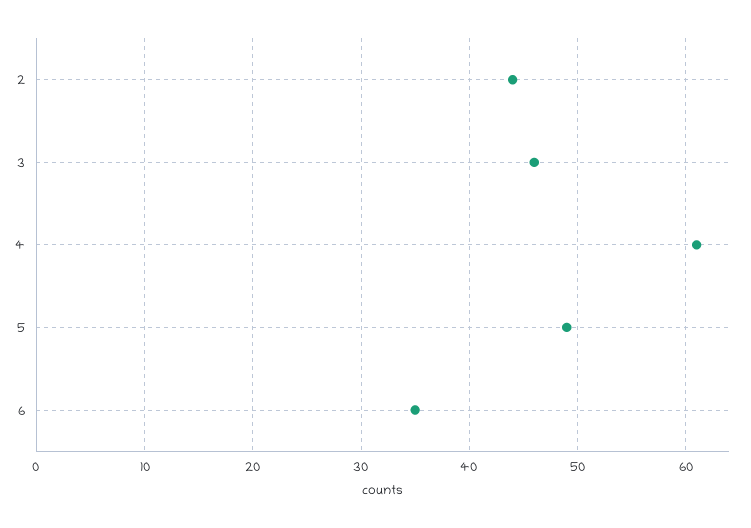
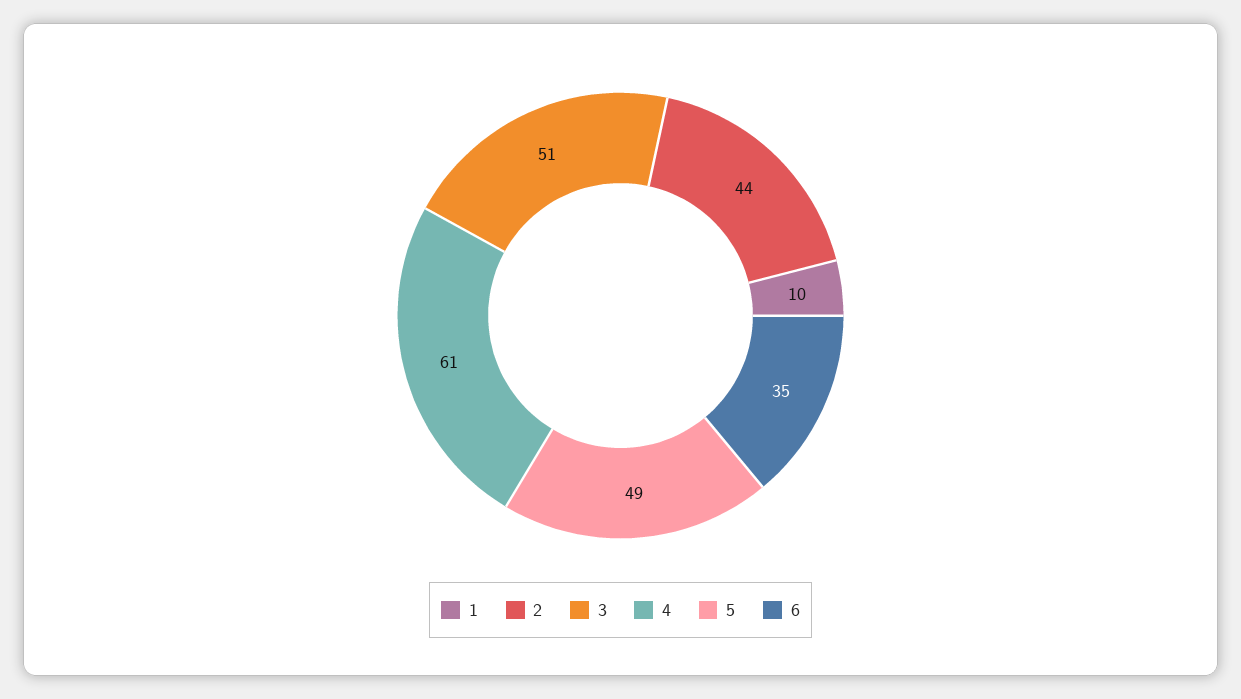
  {
    "2": 44,
-   "3": 46,
+   "3": 51,
    "4": 61,
    "5": 49,
-   "6": 35
+   "6": 35,
+   "1": 10
  }

